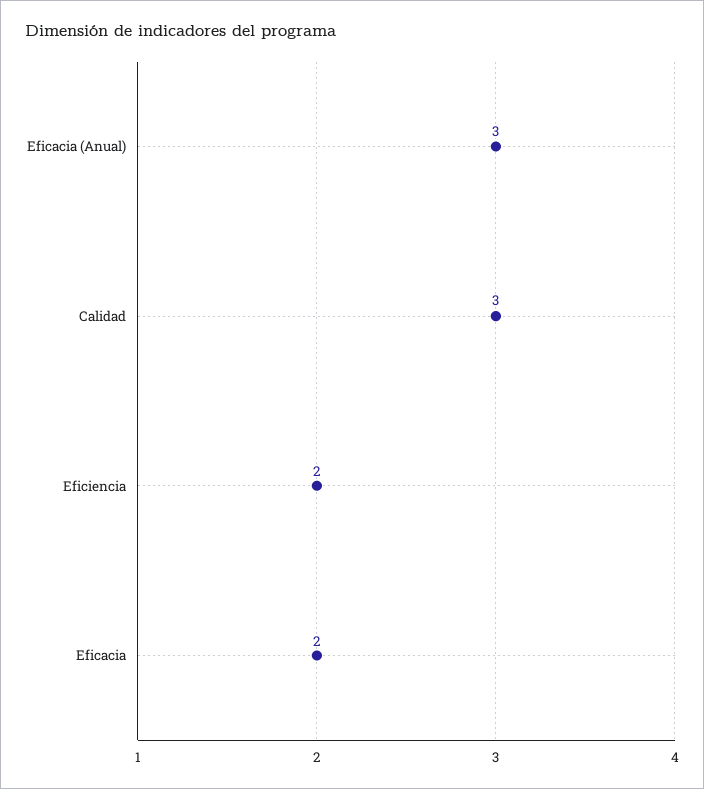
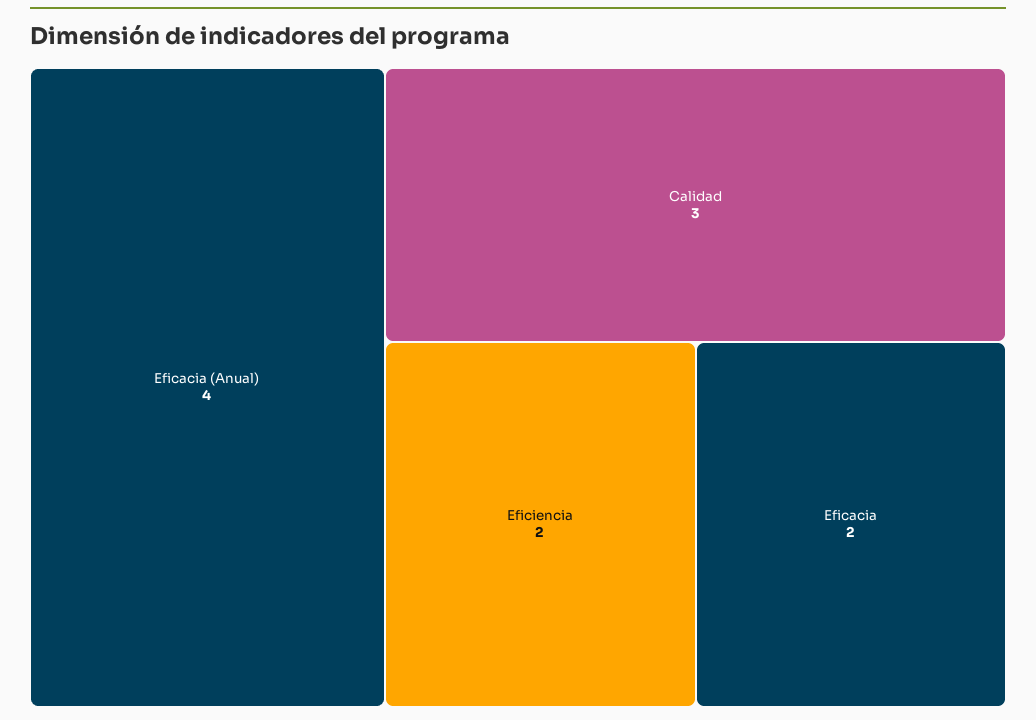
  {
-   "Eficacia (Anual)": 3,
+   "Eficacia (Anual)": 4,
    "Calidad": 3,
    "Eficiencia": 2,
    "Eficacia": 2
  }

